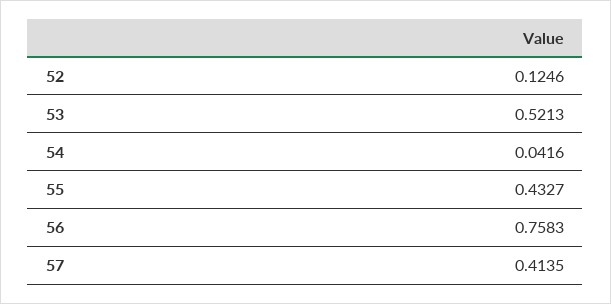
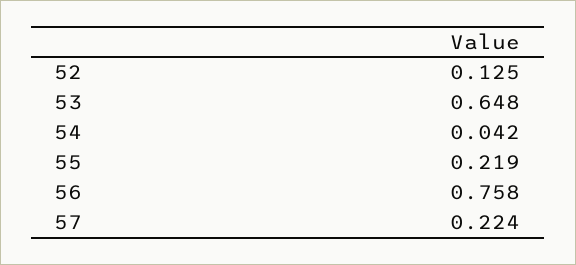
  {
    "52": 0.1246,
-   "53": 0.5213,
+   "53": 0.648,
    "54": 0.0416,
-   "55": 0.4327,
+   "55": 0.219,
    "56": 0.7583,
-   "57": 0.4135
+   "57": 0.224
  }

